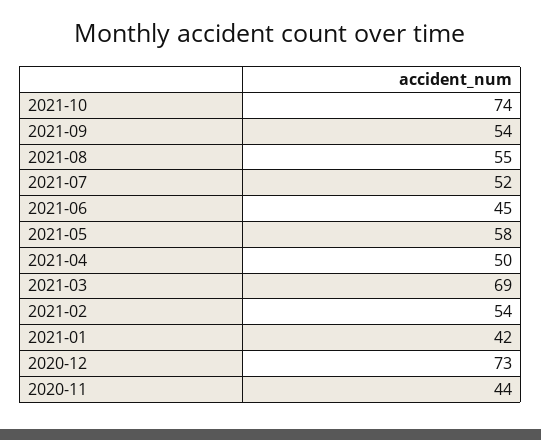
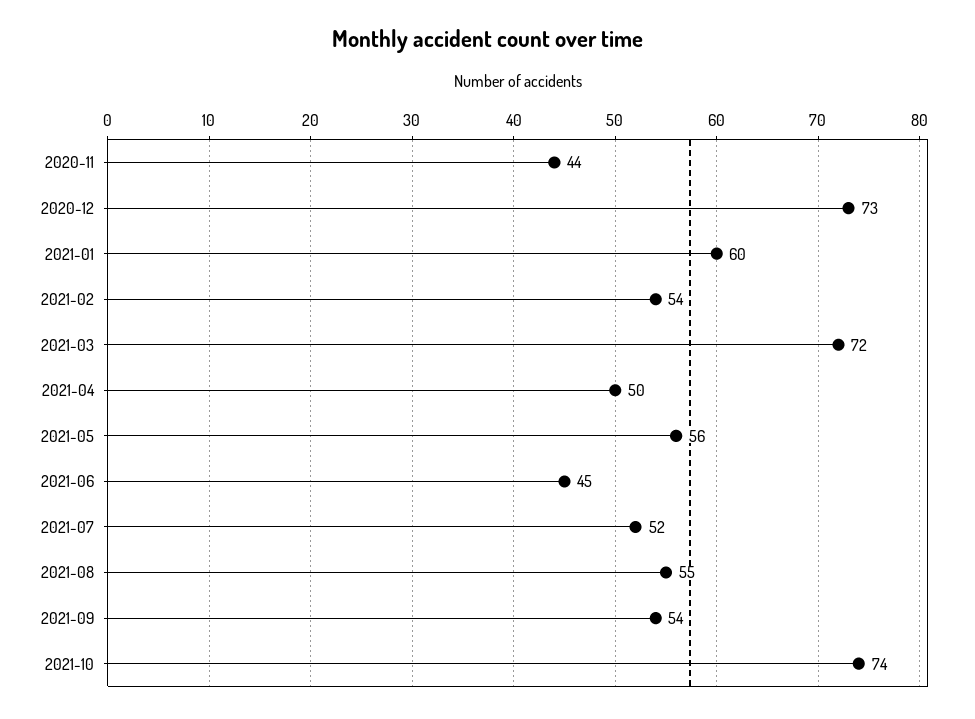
  {
    "2021-10": 74,
    "2021-09": 54,
    "2021-08": 55,
    "2021-07": 52,
    "2021-06": 45,
-   "2021-05": 58,
+   "2021-05": 56,
    "2021-04": 50,
-   "2021-03": 69,
+   "2021-03": 72,
    "2021-02": 54,
-   "2021-01": 42,
+   "2021-01": 60,
    "2020-12": 73,
    "2020-11": 44
  }

